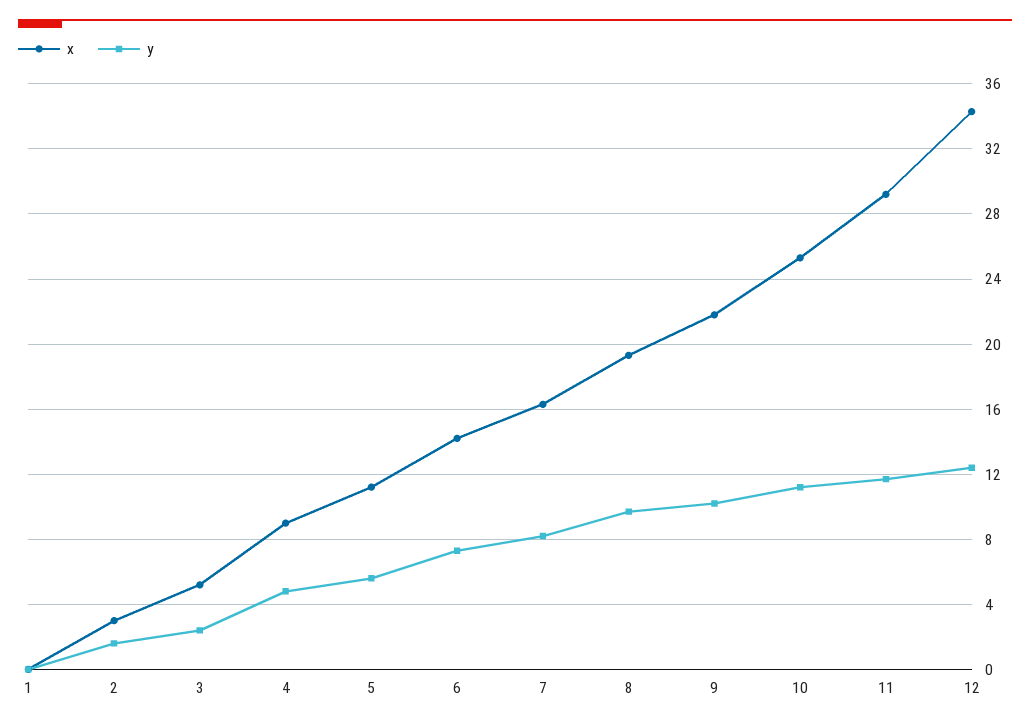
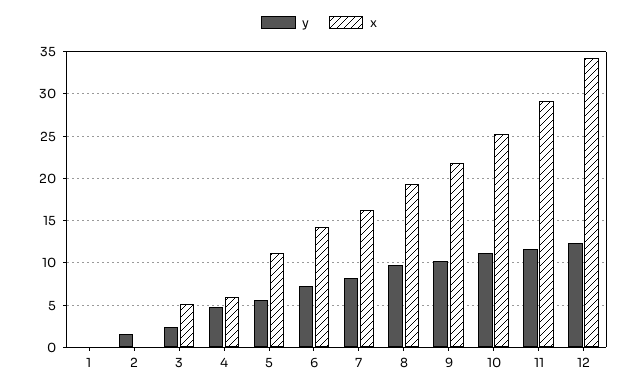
  {
    "x": {
      "1": 0,
-     "2": 3,
+     "2": 0,
      "3": 5,
-     "4": 9,
+     "4": 6,
      "5": 11,
      "6": 14,
      "7": 16.5,
      "8": 19.5,
      "9": 22,
      "10": 25.5,
      "11": 29,
      "12": 34.5
    },
    "y": {
      "1": 0,
      "2": 1.5,
      "3": 2.5,
      "4": 5,
      "5": 5.5,
      "6": 7.5,
      "7": 8,
      "8": 9.5,
      "9": 10,
      "10": 11,
      "11": 11.5,
      "12": 12.5
    }
  }

